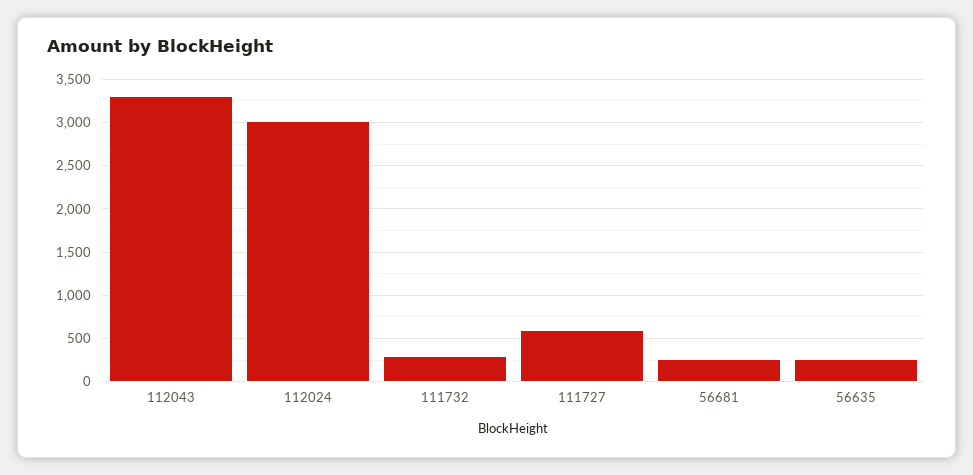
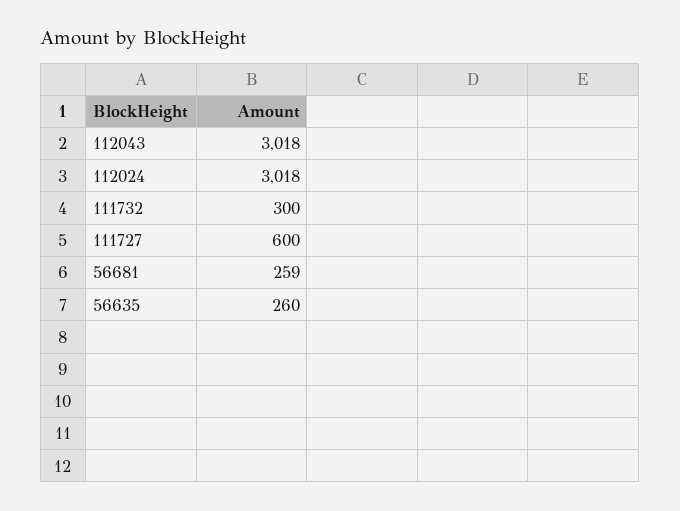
  {
-   "112043": 3300,
+   "112043": 3018,
    "112024": 3018,
    "111732": 300,
    "111727": 600,
    "56681": 259,
    "56635": 260
  }

